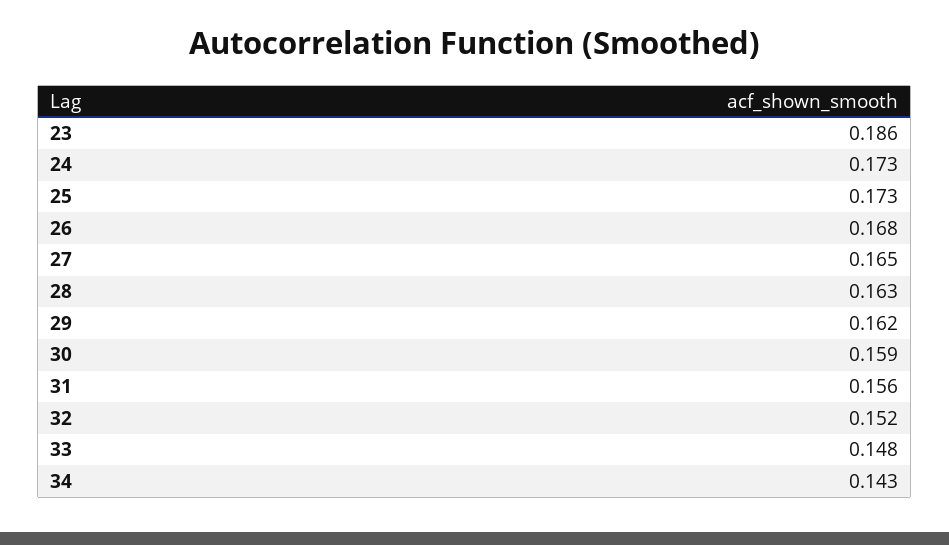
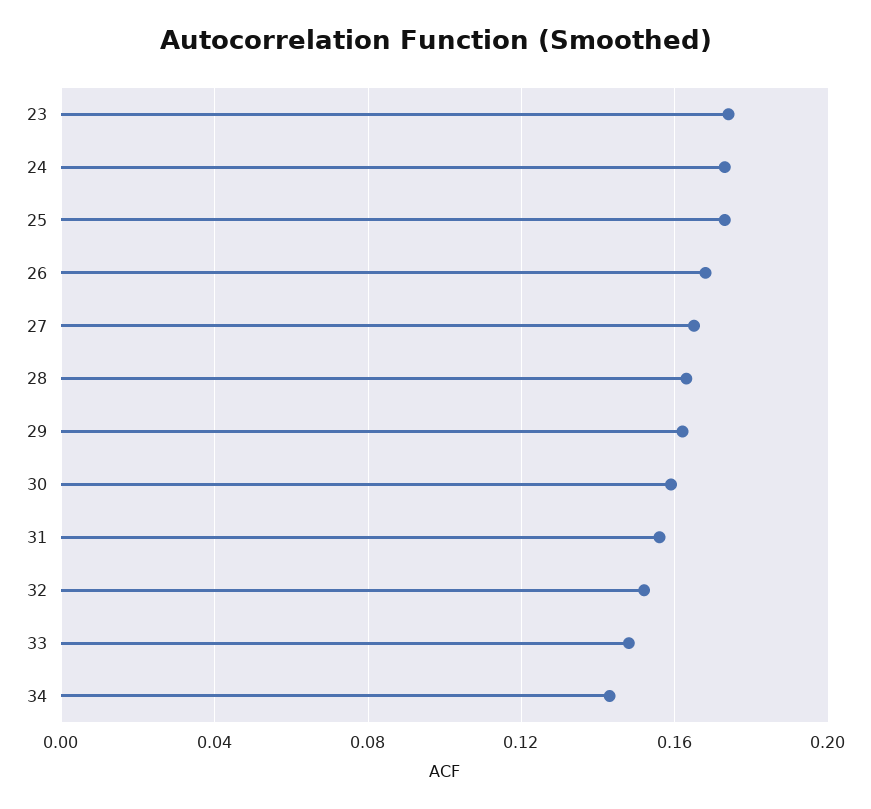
  {
-   "23": 0.186,
+   "23": 0.175,
    "24": 0.173,
    "25": 0.173,
    "26": 0.168,
    "27": 0.165,
    "28": 0.163,
    "29": 0.162,
    "30": 0.159,
    "31": 0.156,
    "32": 0.152,
    "33": 0.148,
    "34": 0.143
  }

